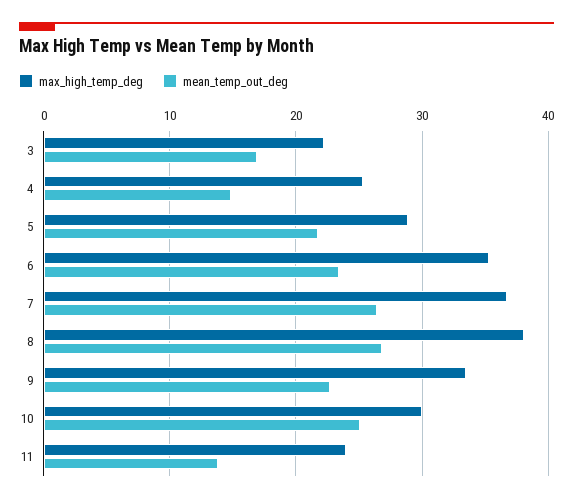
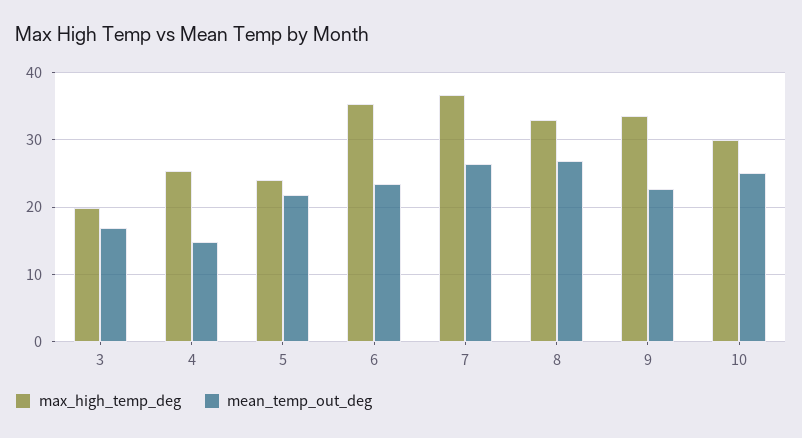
  {
    "max_high_temp_deg": {
-     "3": 22,
+     "3": 20,
      "4": 25,
-     "5": 29,
+     "5": 24,
      "6": 35,
      "7": 37,
-     "8": 38,
+     "8": 33,
      "9": 34,
-     "10": 30,
+     "10": 30
-     "11": 24
    },
    "mean_temp_out_deg": {
      "3": 17,
      "4": 15,
      "5": 22,
      "6": 23,
      "7": 26,
      "8": 27,
      "9": 23,
-     "10": 25,
+     "10": 25
-     "11": 14
    }
  }

